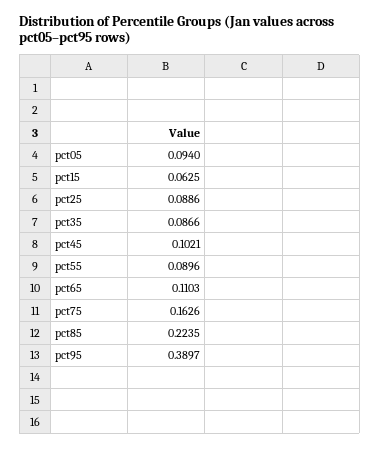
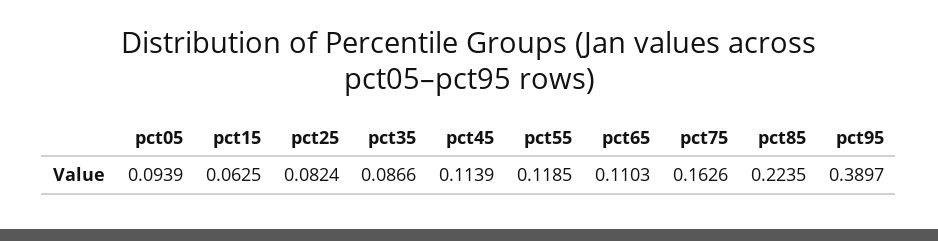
  {
-   "pct05": 0.094,
+   "pct05": 0.0939,
    "pct15": 0.0625,
-   "pct25": 0.0886,
+   "pct25": 0.0824,
    "pct35": 0.0866,
-   "pct45": 0.1021,
+   "pct45": 0.1139,
-   "pct55": 0.0896,
+   "pct55": 0.1185,
    "pct65": 0.1103,
    "pct75": 0.1626,
    "pct85": 0.2235,
    "pct95": 0.3897
  }

